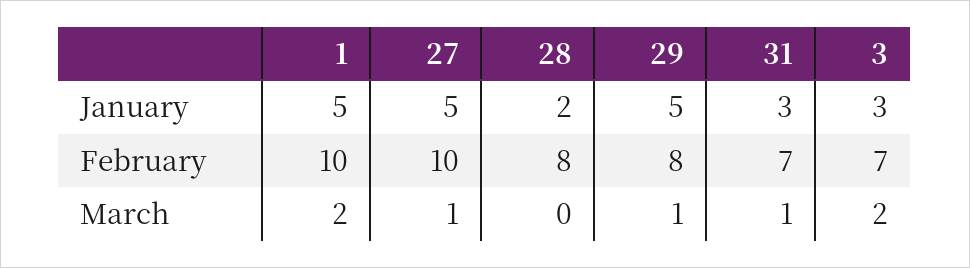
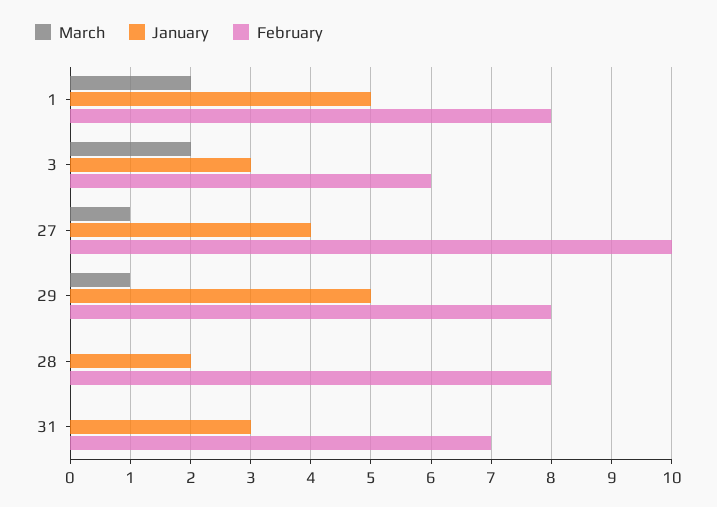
  {
    "January": {
      "1": 5,
-     "27": 5,
+     "27": 4,
      "28": 2,
      "29": 5,
      "31": 3,
      "3": 3
    },
    "February": {
-     "1": 10,
+     "1": 8,
      "27": 10,
      "28": 8,
      "29": 8,
      "31": 7,
-     "3": 7
+     "3": 6
    },
    "March": {
      "1": 2,
      "27": 1,
      "28": 0,
      "29": 1,
-     "31": 1,
+     "31": 0,
      "3": 2
    }
  }

